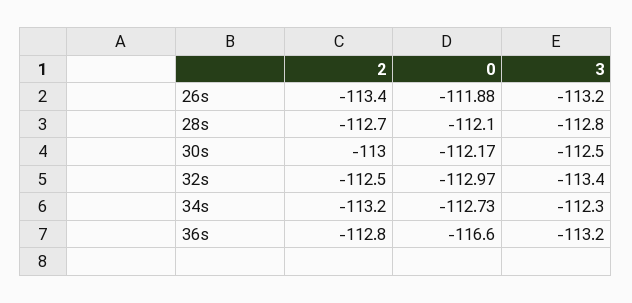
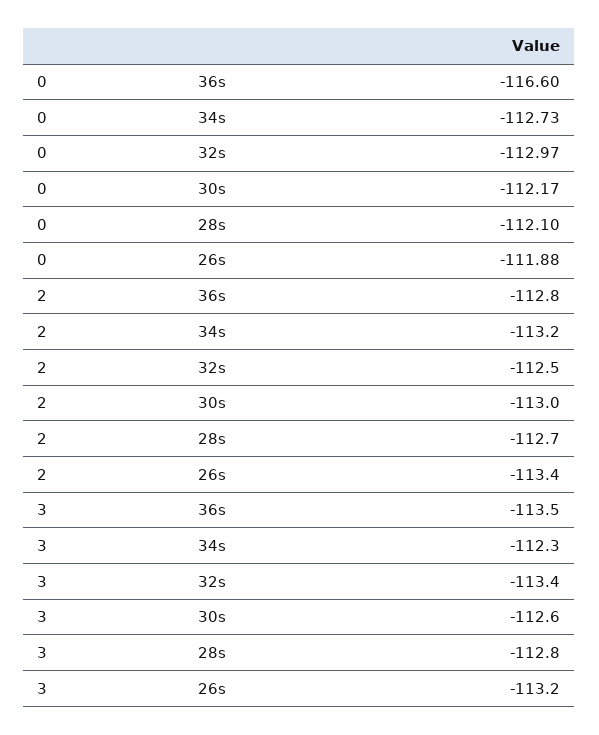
  {
    "2": {
      "26s": -113.4,
      "28s": -112.7,
      "30s": -113,
      "32s": -112.5,
      "34s": -113.2,
      "36s": -112.8
    },
    "0": {
      "26s": -111.88,
      "28s": -112.1,
      "30s": -112.17,
      "32s": -112.97,
      "34s": -112.73,
      "36s": -116.6
    },
    "3": {
      "26s": -113.2,
      "28s": -112.8,
-     "30s": -112.5,
+     "30s": -112.6,
      "32s": -113.4,
      "34s": -112.3,
-     "36s": -113.2
+     "36s": -113.5
    }
  }

